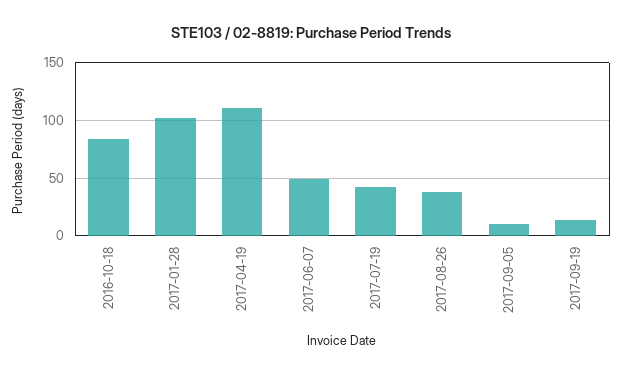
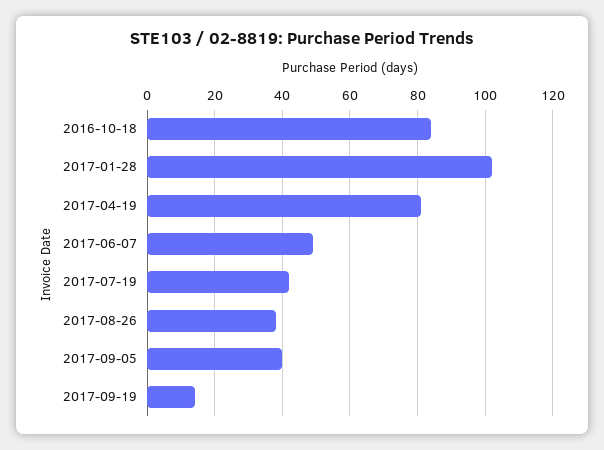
  {
    "2016-10-18": 85,
    "2017-01-28": 100,
-   "2017-04-19": 110,
+   "2017-04-19": 80,
    "2017-06-07": 50,
    "2017-07-19": 40,
    "2017-08-26": 40,
-   "2017-09-05": 10,
+   "2017-09-05": 40,
    "2017-09-19": 15
  }

